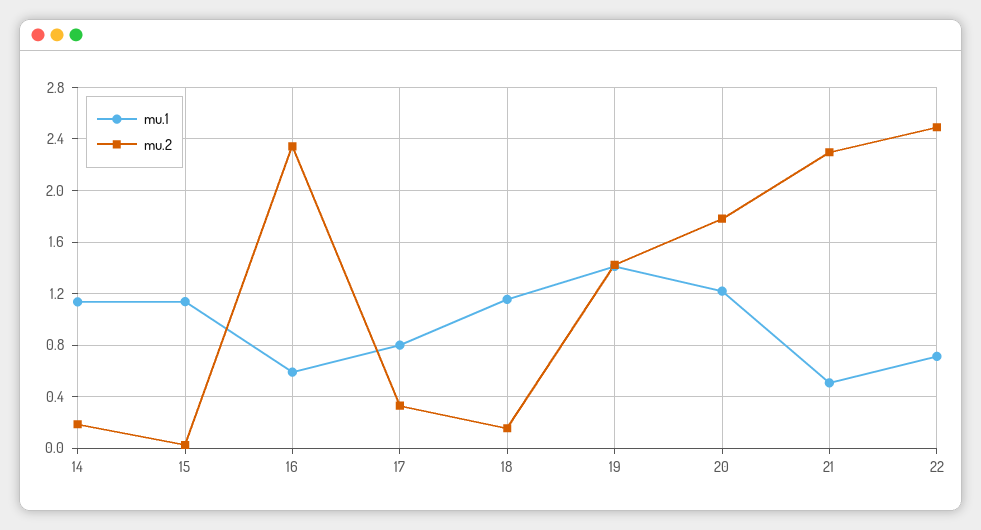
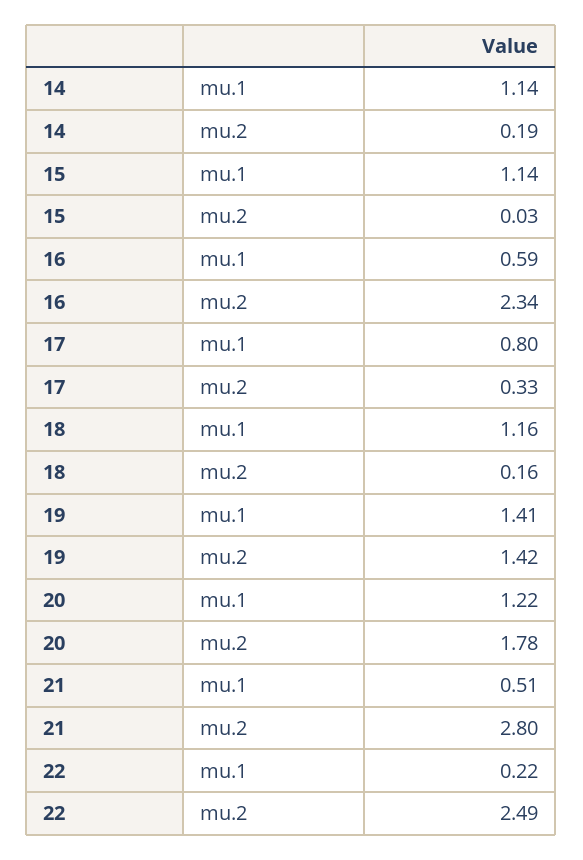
  {
    "mu.1": {
      "14": 1.14,
      "15": 1.14,
      "16": 0.59,
      "17": 0.8,
      "18": 1.16,
      "19": 1.41,
      "20": 1.22,
      "21": 0.51,
-     "22": 0.7
+     "22": 0.22
    },
    "mu.2": {
      "14": 0.19,
      "15": 0.03,
      "16": 2.34,
      "17": 0.33,
      "18": 0.16,
      "19": 1.42,
      "20": 1.78,
-     "21": 2.3,
+     "21": 2.8,
      "22": 2.49
    }
  }

